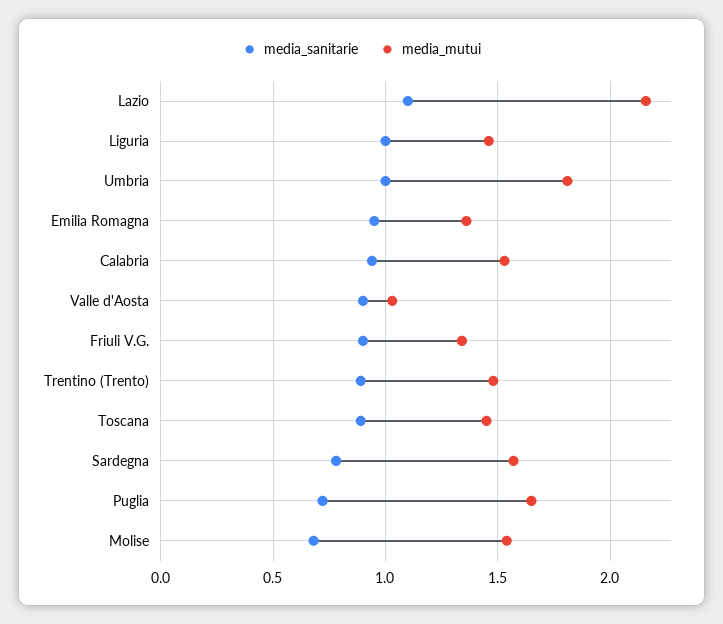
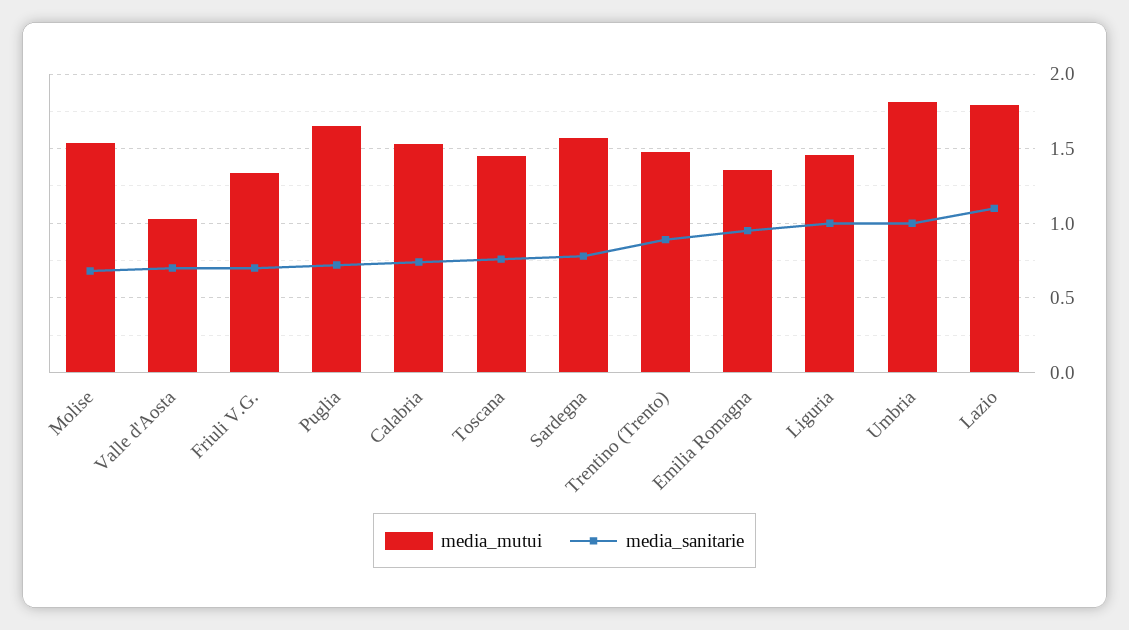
  {
    "media_sanitarie": {
      "Lazio": 1.1,
      "Liguria": 1,
      "Umbria": 1,
      "Emilia Romagna": 0.95,
-     "Calabria": 0.95,
+     "Calabria": 0.75,
-     "Valle d'Aosta": 0.9,
+     "Valle d'Aosta": 0.7,
-     "Friuli V.G.": 0.9,
+     "Friuli V.G.": 0.7,
      "Trentino (Trento)": 0.9,
-     "Toscana": 0.9,
+     "Toscana": 0.75,
      "Sardegna": 0.8,
      "Puglia": 0.7,
      "Molise": 0.7
    },
    "media_mutui": {
-     "Lazio": 2.15,
+     "Lazio": 1.8,
      "Liguria": 1.45,
      "Umbria": 1.8,
      "Emilia Romagna": 1.35,
      "Calabria": 1.55,
      "Valle d'Aosta": 1.05,
      "Friuli V.G.": 1.35,
      "Trentino (Trento)": 1.5,
      "Toscana": 1.45,
      "Sardegna": 1.55,
      "Puglia": 1.65,
      "Molise": 1.55
    }
  }

